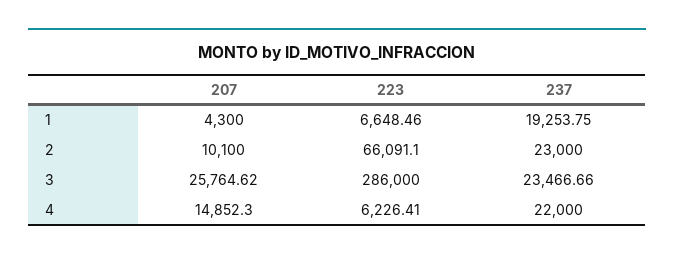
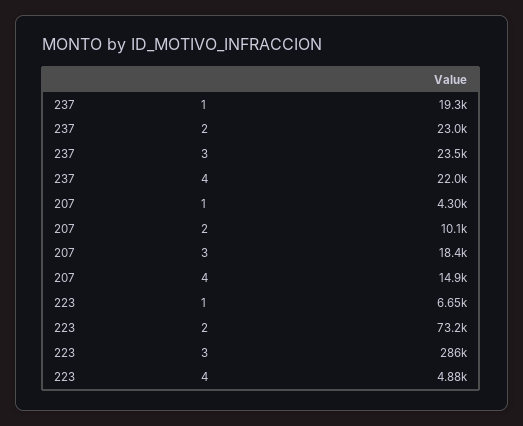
  {
    "207": {
      "1": 4300,
      "2": 10100,
-     "3": 25764.62,
+     "3": 18400,
      "4": 14852.3
    },
    "223": {
      "1": 6648.46,
-     "2": 66091.1,
+     "2": 73200,
      "3": 286000,
-     "4": 6226.41
+     "4": 4880
    },
    "237": {
      "1": 19253.75,
      "2": 23000,
      "3": 23466.66,
      "4": 22000
    }
  }

